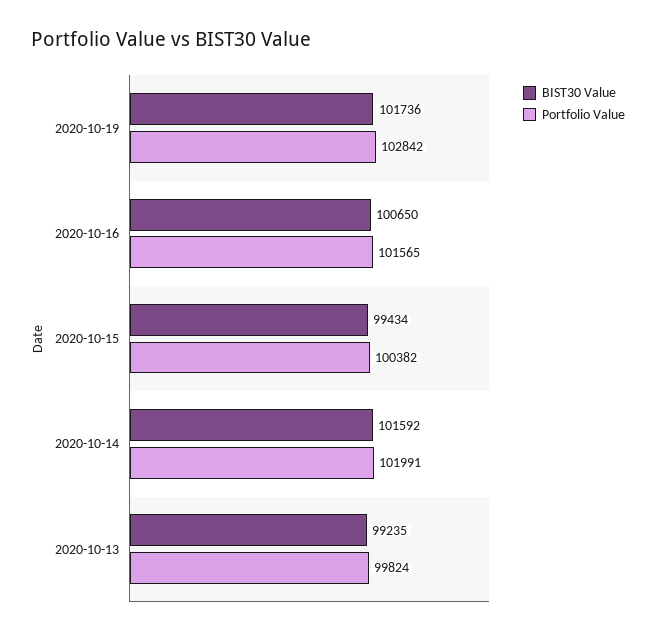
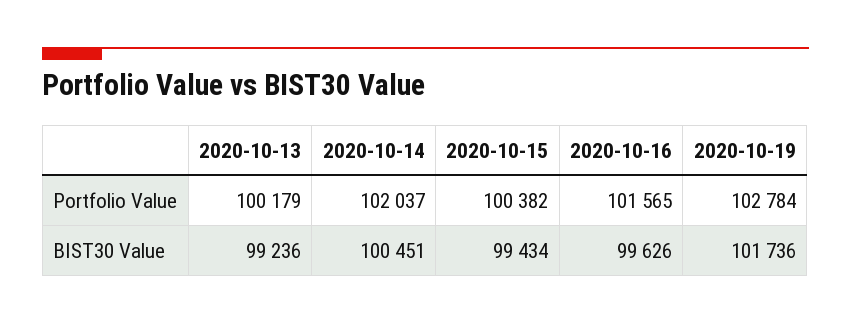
  {
    "BIST30 Value": {
      "2020-10-19": 101736,
-     "2020-10-16": 100650,
+     "2020-10-16": 99626,
      "2020-10-15": 99434,
-     "2020-10-14": 101592,
+     "2020-10-14": 100451,
-     "2020-10-13": 99235
+     "2020-10-13": 99236
    },
    "Portfolio Value": {
-     "2020-10-19": 102842,
+     "2020-10-19": 102784,
      "2020-10-16": 101565,
      "2020-10-15": 100382,
-     "2020-10-14": 101991,
+     "2020-10-14": 102037,
-     "2020-10-13": 99824
+     "2020-10-13": 100179
    }
  }

